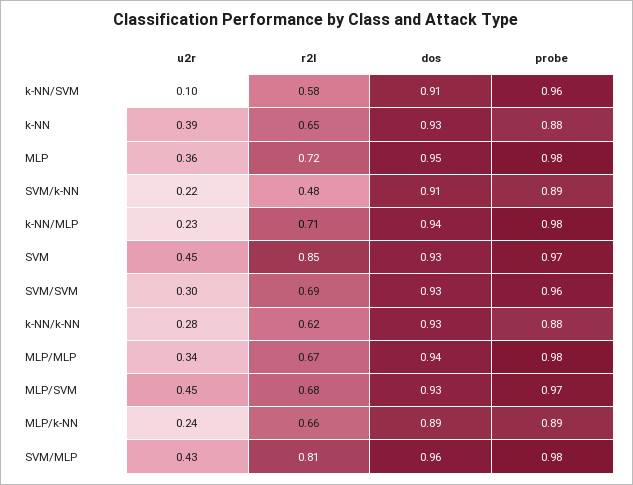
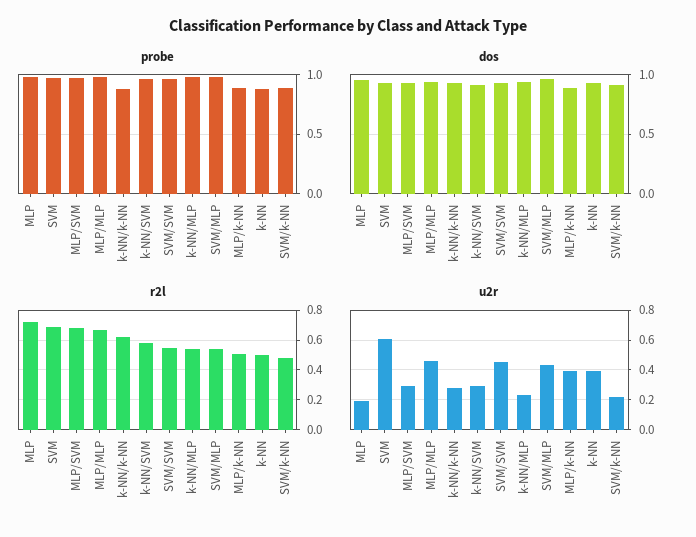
  {
    "u2r": {
-     "k-NN/SVM": 0.1,
+     "k-NN/SVM": 0.3,
      "k-NN": 0.39,
-     "MLP": 0.36,
+     "MLP": 0.2,
      "SVM/k-NN": 0.22,
      "k-NN/MLP": 0.23,
-     "SVM": 0.45,
+     "SVM": 0.6,
-     "SVM/SVM": 0.3,
+     "SVM/SVM": 0.45,
      "k-NN/k-NN": 0.28,
-     "MLP/MLP": 0.34,
+     "MLP/MLP": 0.45,
-     "MLP/SVM": 0.45,
+     "MLP/SVM": 0.3,
-     "MLP/k-NN": 0.24,
+     "MLP/k-NN": 0.4,
      "SVM/MLP": 0.43
    },
    "r2l": {
      "k-NN/SVM": 0.58,
-     "k-NN": 0.65,
+     "k-NN": 0.5,
      "MLP": 0.72,
      "SVM/k-NN": 0.48,
-     "k-NN/MLP": 0.71,
+     "k-NN/MLP": 0.55,
-     "SVM": 0.85,
+     "SVM": 0.7,
-     "SVM/SVM": 0.69,
+     "SVM/SVM": 0.55,
      "k-NN/k-NN": 0.62,
      "MLP/MLP": 0.67,
      "MLP/SVM": 0.68,
-     "MLP/k-NN": 0.66,
+     "MLP/k-NN": 0.5,
-     "SVM/MLP": 0.81
+     "SVM/MLP": 0.55
    },
    "dos": {
      "k-NN/SVM": 0.91,
      "k-NN": 0.93,
      "MLP": 0.95,
      "SVM/k-NN": 0.91,
      "k-NN/MLP": 0.94,
      "SVM": 0.93,
      "SVM/SVM": 0.93,
      "k-NN/k-NN": 0.93,
      "MLP/MLP": 0.94,
      "MLP/SVM": 0.93,
      "MLP/k-NN": 0.89,
      "SVM/MLP": 0.96
    },
    "probe": {
      "k-NN/SVM": 0.96,
      "k-NN": 0.88,
      "MLP": 0.98,
      "SVM/k-NN": 0.89,
      "k-NN/MLP": 0.98,
      "SVM": 0.97,
      "SVM/SVM": 0.96,
      "k-NN/k-NN": 0.88,
      "MLP/MLP": 0.98,
      "MLP/SVM": 0.97,
      "MLP/k-NN": 0.89,
      "SVM/MLP": 0.98
    }
  }

